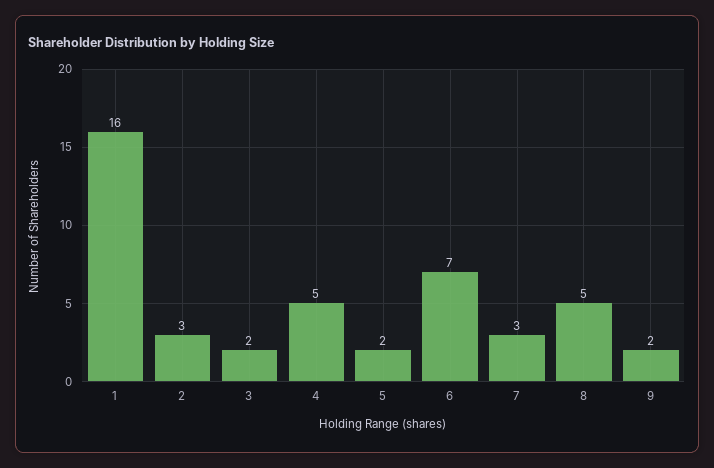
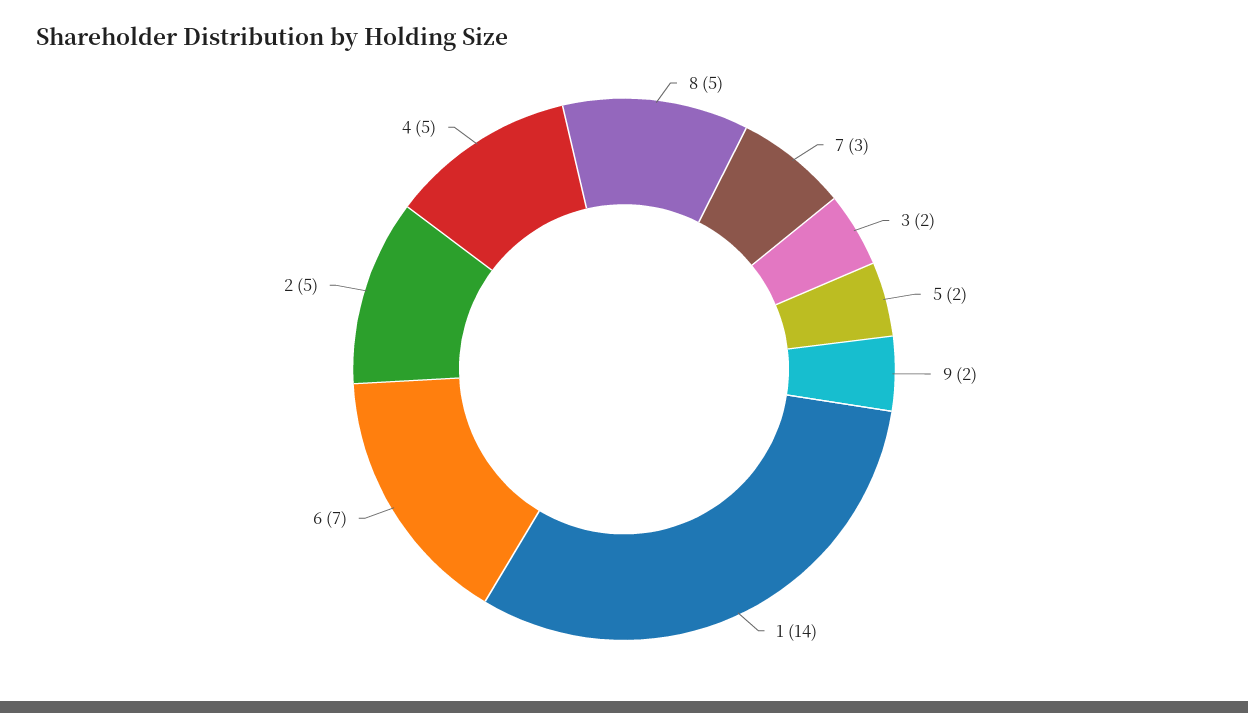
  {
-   "1": 16,
+   "1": 14,
-   "2": 3,
+   "2": 5,
    "3": 2,
    "4": 5,
    "5": 2,
    "6": 7,
    "7": 3,
    "8": 5,
    "9": 2
  }

